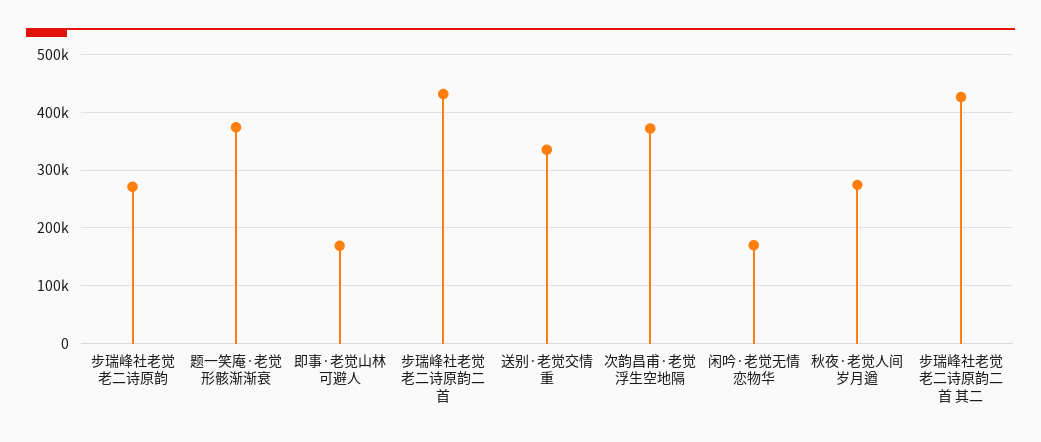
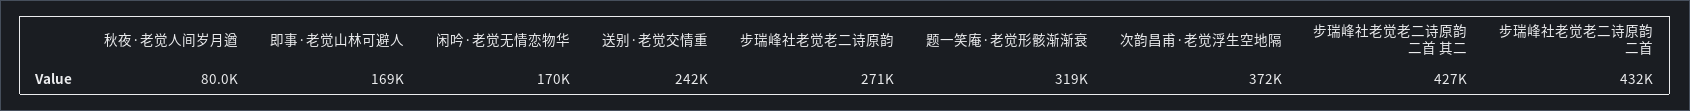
  {
    "步瑞峰社老觉老二诗原韵": 271000,
-   "题一笑庵·老觉形骸渐渐衰": 380000,
+   "题一笑庵·老觉形骸渐渐衰": 319000,
    "即事·老觉山林可避人": 169000,
    "步瑞峰社老觉老二诗原韵二首": 432000,
-   "送别·老觉交情重": 340000,
+   "送别·老觉交情重": 242000,
    "次韵昌甫·老觉浮生空地隔": 372000,
    "闲吟·老觉无情恋物华": 170000,
-   "秋夜·老觉人间岁月遒": 280000,
+   "秋夜·老觉人间岁月遒": 80000,
    "步瑞峰社老觉老二诗原韵二首 其二": 427000
  }

